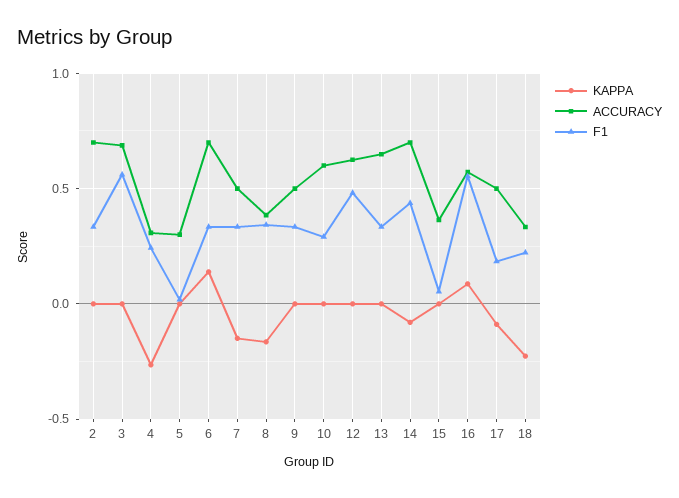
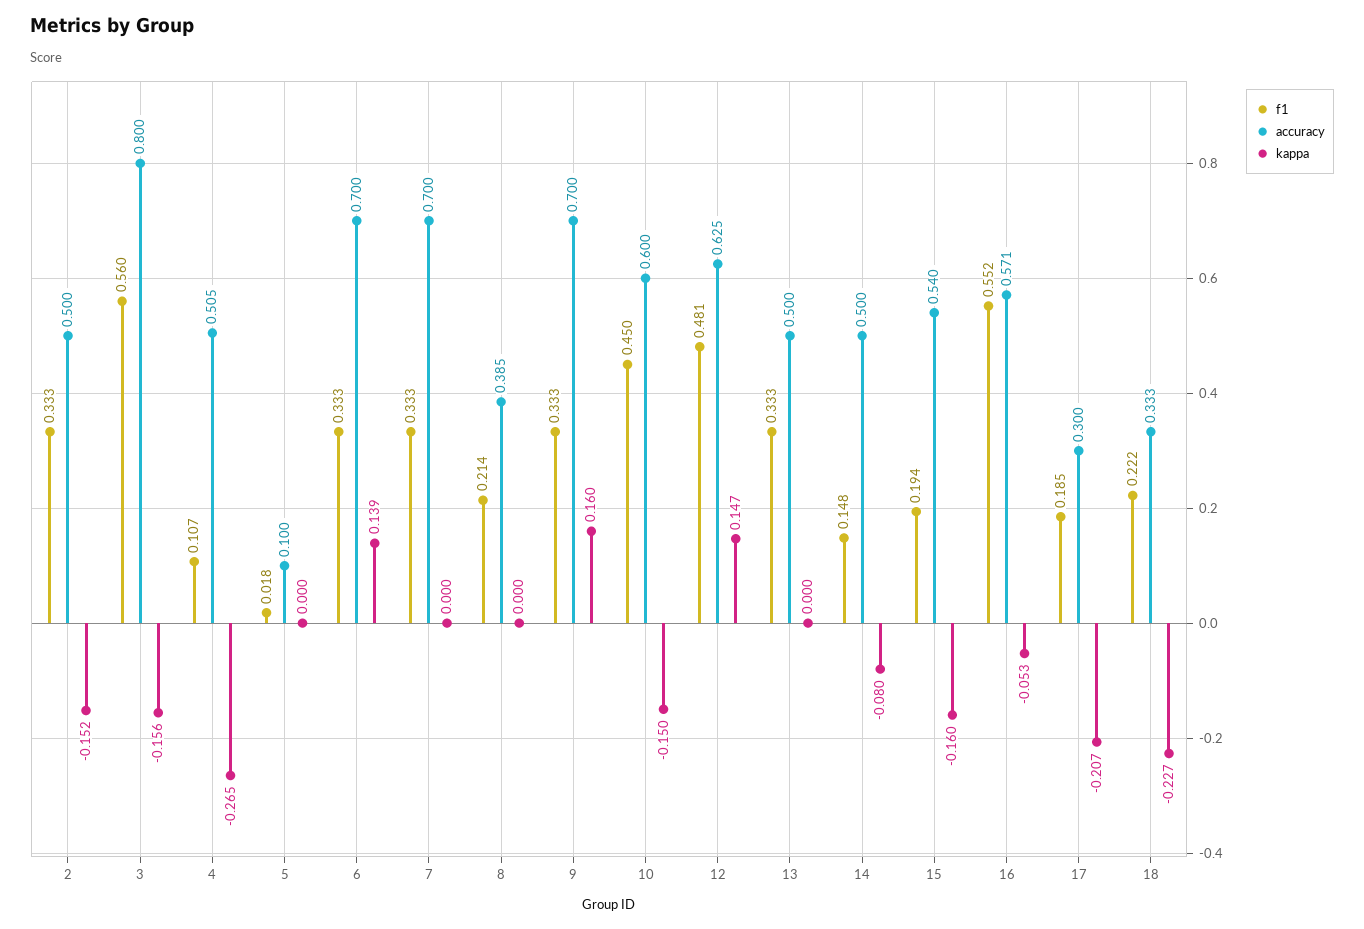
  {
    "KAPPA": {
-     "2": 0,
+     "2": -0.152,
-     "3": 0,
+     "3": -0.156,
      "4": -0.265,
      "5": 0,
      "6": 0.139,
-     "7": -0.15,
+     "7": 0,
-     "8": -0.15,
+     "8": 0,
-     "9": 0,
+     "9": 0.16,
-     "10": 0,
+     "10": -0.15,
-     "12": 0,
+     "12": 0.147,
      "13": 0,
      "14": -0.08,
-     "15": 0,
+     "15": -0.16,
-     "16": 0.1,
+     "16": -0.053,
-     "17": -0.1,
+     "17": -0.207,
      "18": -0.227
    },
    "ACCURACY": {
-     "2": 0.7,
+     "2": 0.5,
-     "3": 0.7,
+     "3": 0.8,
-     "4": 0.3,
+     "4": 0.505,
-     "5": 0.3,
+     "5": 0.1,
      "6": 0.7,
-     "7": 0.5,
+     "7": 0.7,
      "8": 0.385,
-     "9": 0.5,
+     "9": 0.7,
      "10": 0.6,
      "12": 0.625,
-     "13": 0.65,
+     "13": 0.5,
-     "14": 0.7,
+     "14": 0.5,
-     "15": 0.35,
+     "15": 0.54,
      "16": 0.571,
-     "17": 0.5,
+     "17": 0.3,
      "18": 0.333
    },
    "F1": {
      "2": 0.333,
      "3": 0.56,
-     "4": 0.25,
+     "4": 0.107,
      "5": 0.018,
      "6": 0.333,
      "7": 0.333,
-     "8": 0.35,
+     "8": 0.214,
      "9": 0.333,
-     "10": 0.3,
+     "10": 0.45,
      "12": 0.481,
      "13": 0.333,
-     "14": 0.45,
+     "14": 0.148,
-     "15": 0.05,
+     "15": 0.194,
      "16": 0.552,
      "17": 0.185,
      "18": 0.222
    }
  }

